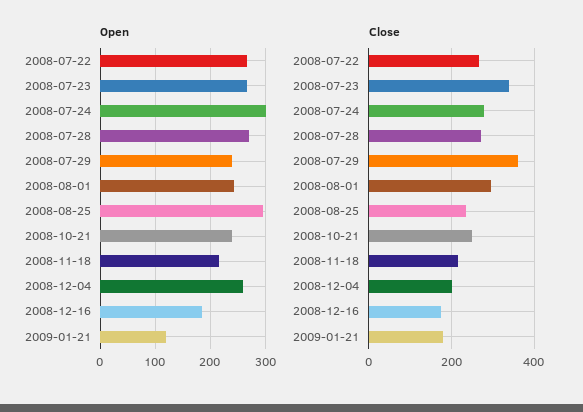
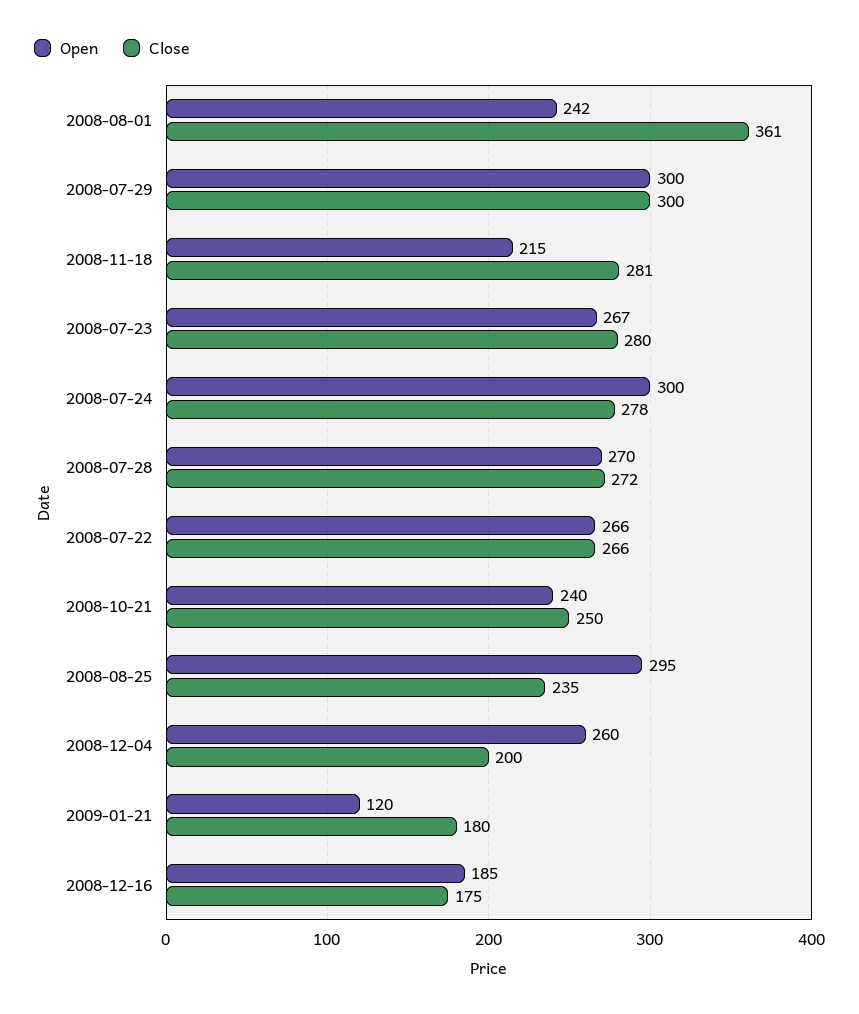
  {
    "Open": {
      "2008-07-22": 266,
      "2008-07-23": 267,
      "2008-07-24": 300,
      "2008-07-28": 270,
-     "2008-07-29": 240,
+     "2008-07-29": 300,
      "2008-08-01": 242,
      "2008-08-25": 295,
      "2008-10-21": 240,
      "2008-11-18": 215,
      "2008-12-04": 260,
      "2008-12-16": 185,
      "2009-01-21": 120
    },
    "Close": {
      "2008-07-22": 266,
-     "2008-07-23": 340,
+     "2008-07-23": 280,
      "2008-07-24": 278,
      "2008-07-28": 272,
-     "2008-07-29": 360,
+     "2008-07-29": 300,
-     "2008-08-01": 300,
+     "2008-08-01": 361,
      "2008-08-25": 235,
      "2008-10-21": 250,
-     "2008-11-18": 220,
+     "2008-11-18": 281,
      "2008-12-04": 200,
      "2008-12-16": 175,
      "2009-01-21": 180
    }
  }

